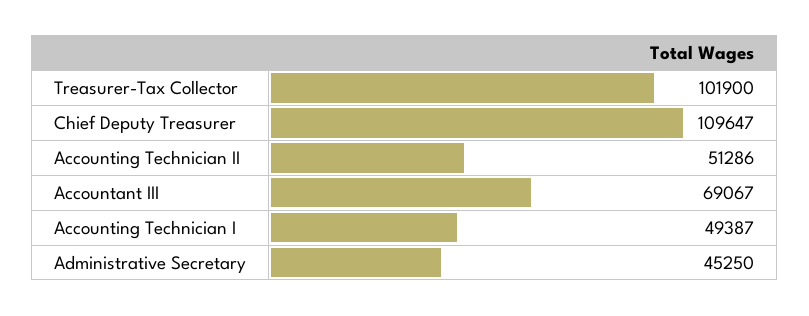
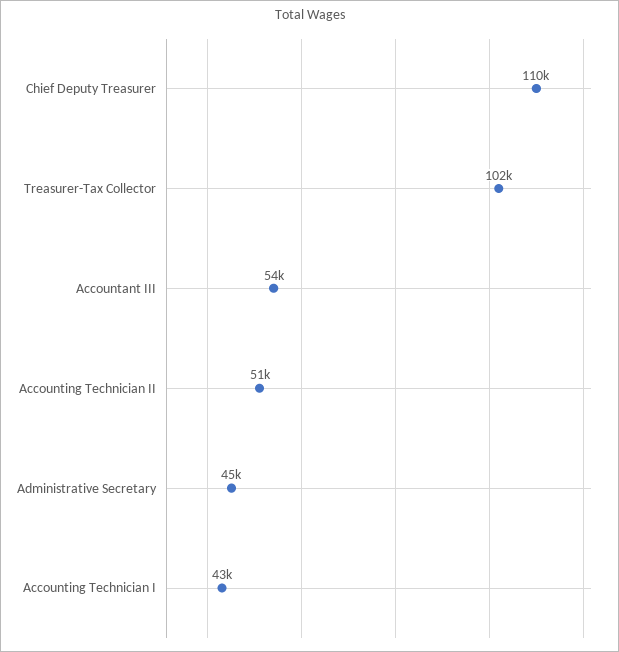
  {
    "Treasurer-Tax Collector": 101900,
    "Chief Deputy Treasurer": 109647,
    "Accounting Technician II": 51286,
-   "Accountant III": 69067,
+   "Accountant III": 54000,
-   "Accounting Technician I": 49387,
+   "Accounting Technician I": 43000,
    "Administrative Secretary": 45250
  }

